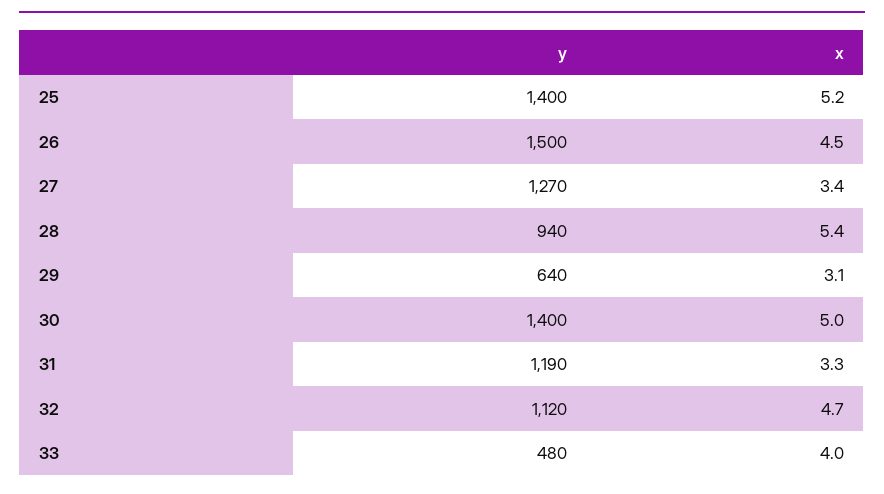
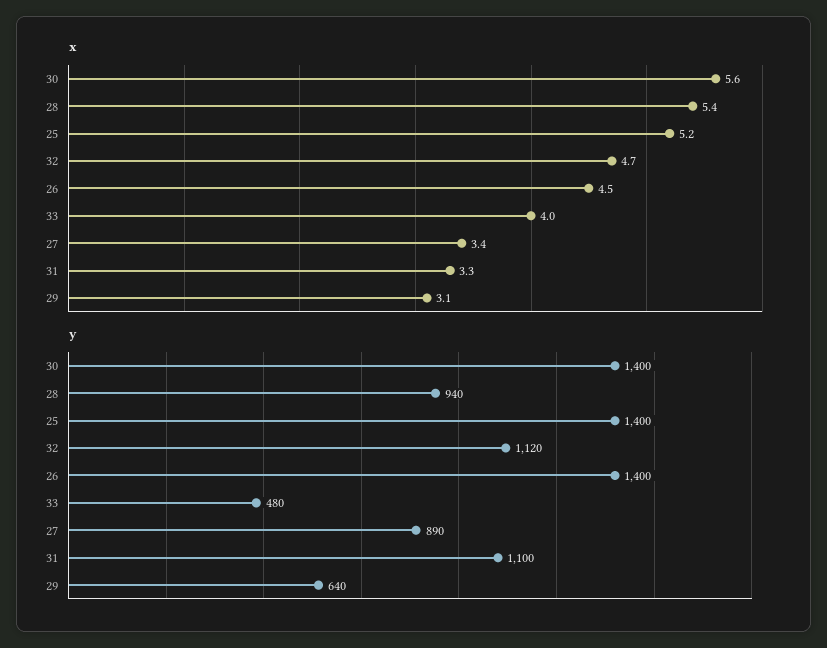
  {
    "y": {
      "25": 1400,
-     "26": 1500,
+     "26": 1400,
-     "27": 1270,
+     "27": 890,
      "28": 940,
      "29": 640,
      "30": 1400,
-     "31": 1190,
+     "31": 1100,
      "32": 1120,
      "33": 480
    },
    "x": {
      "25": 5.2,
      "26": 4.5,
      "27": 3.4,
      "28": 5.4,
      "29": 3.1,
-     "30": 5,
+     "30": 5.6,
      "31": 3.3,
      "32": 4.7,
      "33": 4
    }
  }

